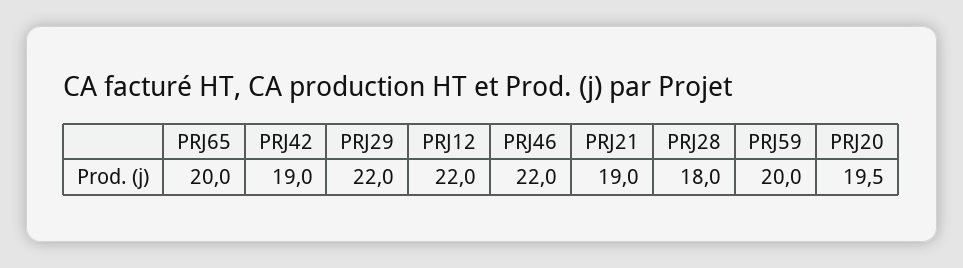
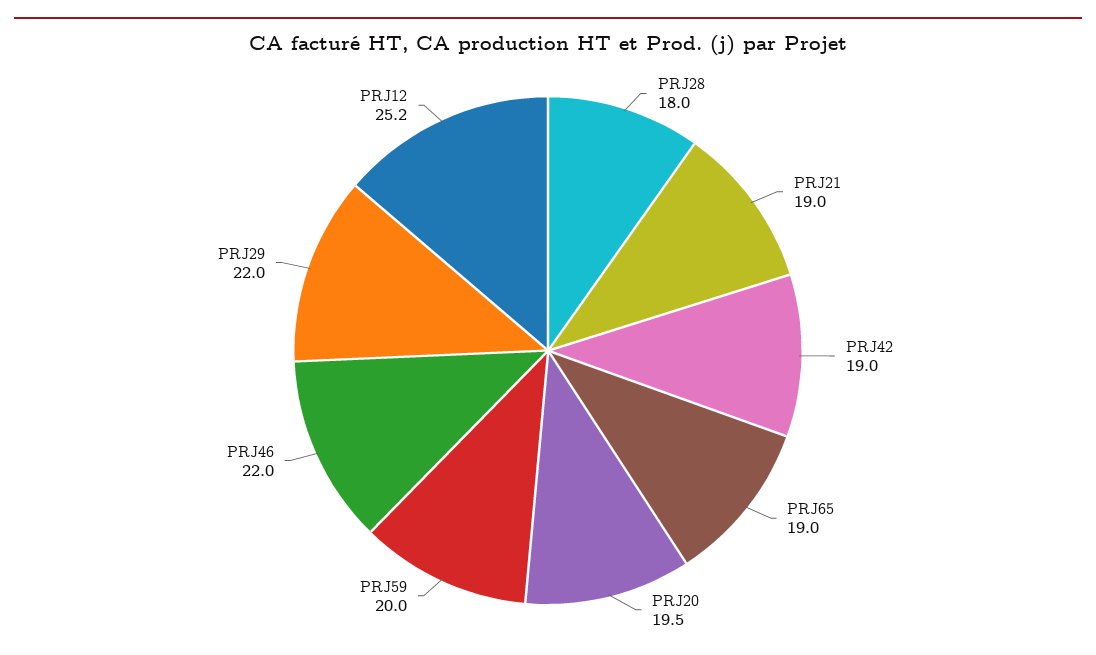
  {
-   "PRJ65": 20,
+   "PRJ65": 19,
    "PRJ42": 19,
    "PRJ29": 22,
-   "PRJ12": 22,
+   "PRJ12": 25.2,
    "PRJ46": 22,
    "PRJ21": 19,
    "PRJ28": 18,
    "PRJ59": 20,
    "PRJ20": 19.5
  }

